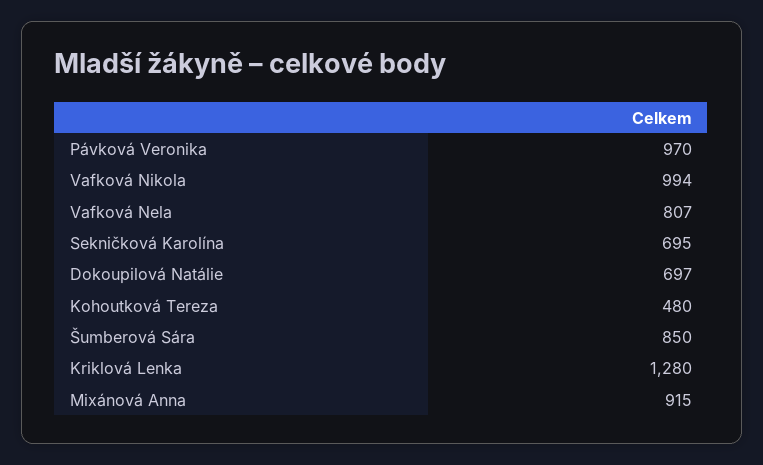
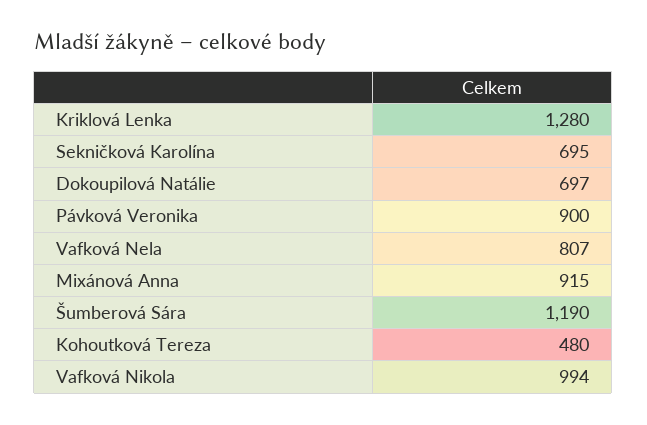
  {
-   "Pávková Veronika": 970,
+   "Pávková Veronika": 900,
    "Vafková Nikola": 994,
    "Vafková Nela": 807,
    "Sekničková Karolína": 695,
    "Dokoupilová Natálie": 697,
    "Kohoutková Tereza": 480,
-   "Šumberová Sára": 850,
+   "Šumberová Sára": 1190,
    "Kriklová Lenka": 1280,
    "Mixánová Anna": 915
  }

